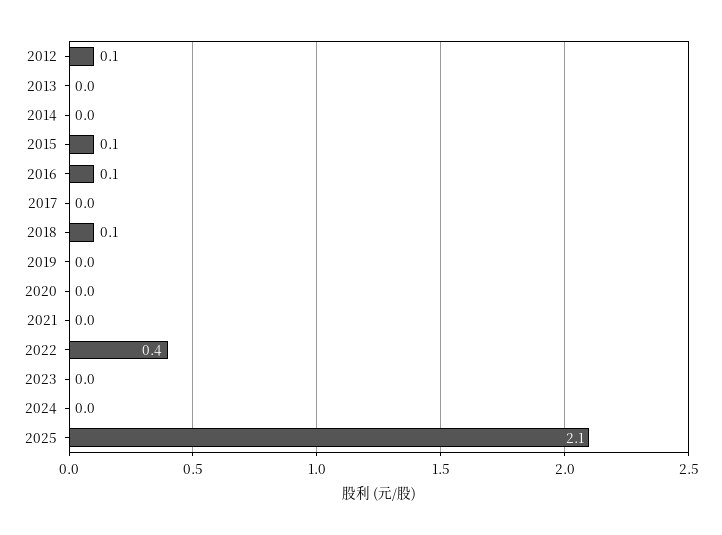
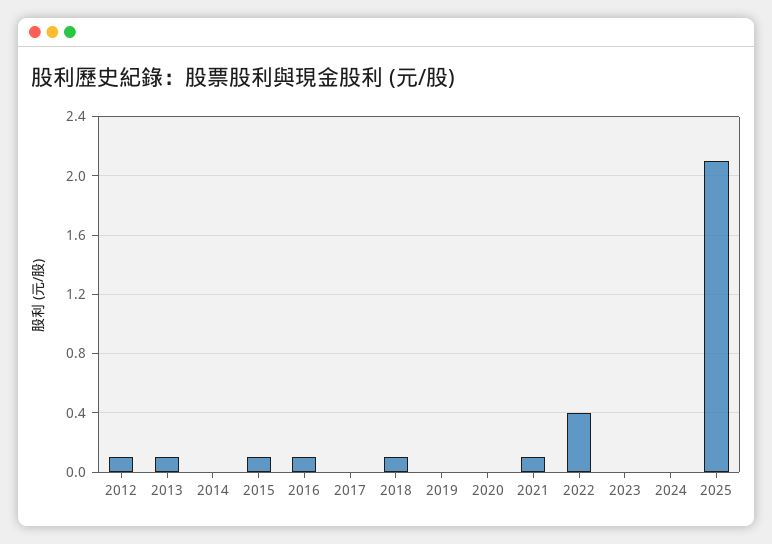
  {
    "2012": 0.1,
-   "2013": 0,
+   "2013": 0.1,
    "2014": 0,
    "2015": 0.1,
    "2016": 0.1,
    "2017": 0,
    "2018": 0.1,
    "2019": 0,
    "2020": 0,
-   "2021": 0,
+   "2021": 0.1,
    "2022": 0.4,
    "2023": 0,
    "2024": 0,
    "2025": 2.1
  }

